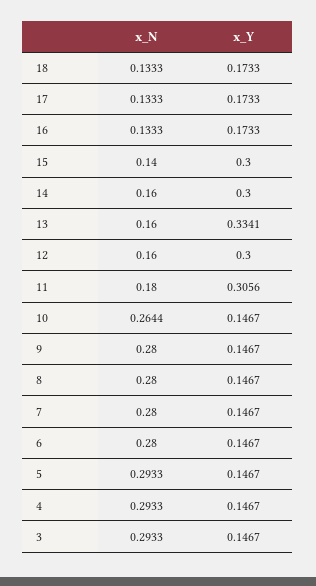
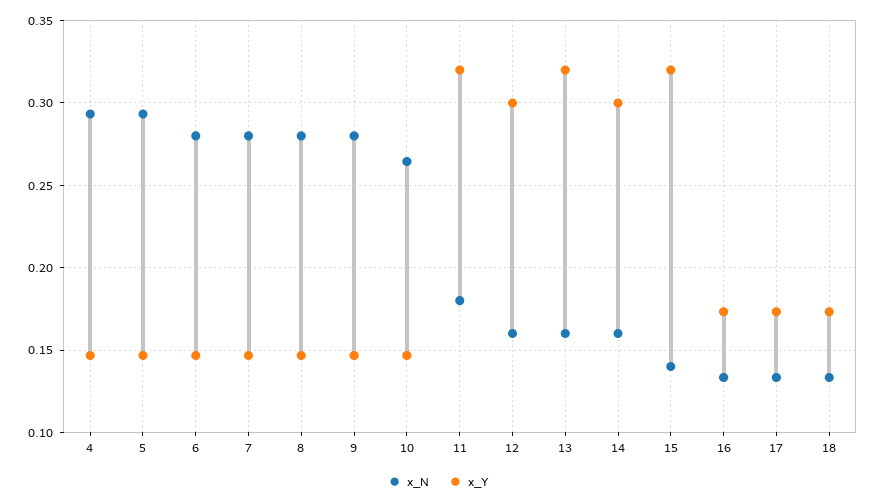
  {
    "x_N": {
      "18": 0.1333,
      "17": 0.1333,
      "16": 0.1333,
      "15": 0.14,
      "14": 0.16,
      "13": 0.16,
      "12": 0.16,
      "11": 0.18,
      "10": 0.2644,
      "9": 0.28,
      "8": 0.28,
      "7": 0.28,
      "6": 0.28,
      "5": 0.2933,
-     "4": 0.2933,
+     "4": 0.2933
-     "3": 0.2933
    },
    "x_Y": {
      "18": 0.1733,
      "17": 0.1733,
      "16": 0.1733,
-     "15": 0.3,
+     "15": 0.32,
      "14": 0.3,
-     "13": 0.3341,
+     "13": 0.32,
      "12": 0.3,
-     "11": 0.3056,
+     "11": 0.32,
      "10": 0.1467,
      "9": 0.1467,
      "8": 0.1467,
      "7": 0.1467,
      "6": 0.1467,
      "5": 0.1467,
-     "4": 0.1467,
+     "4": 0.1467
-     "3": 0.1467
    }
  }

